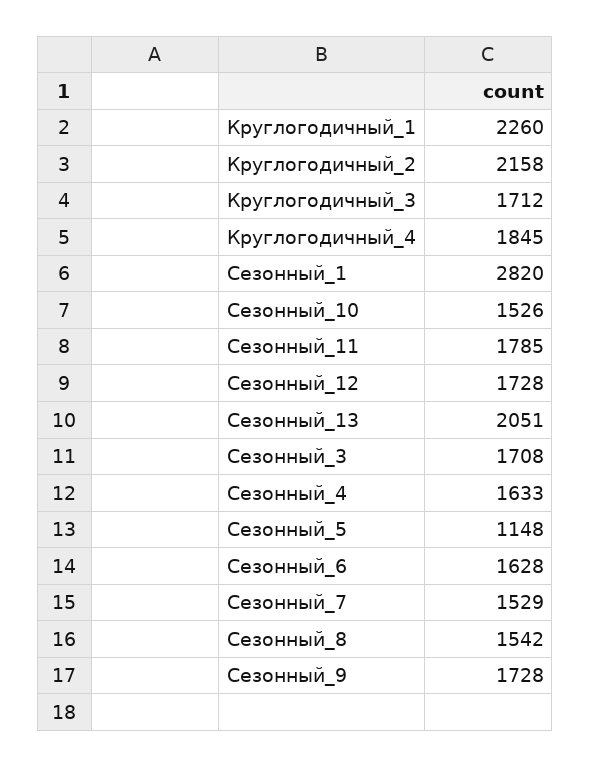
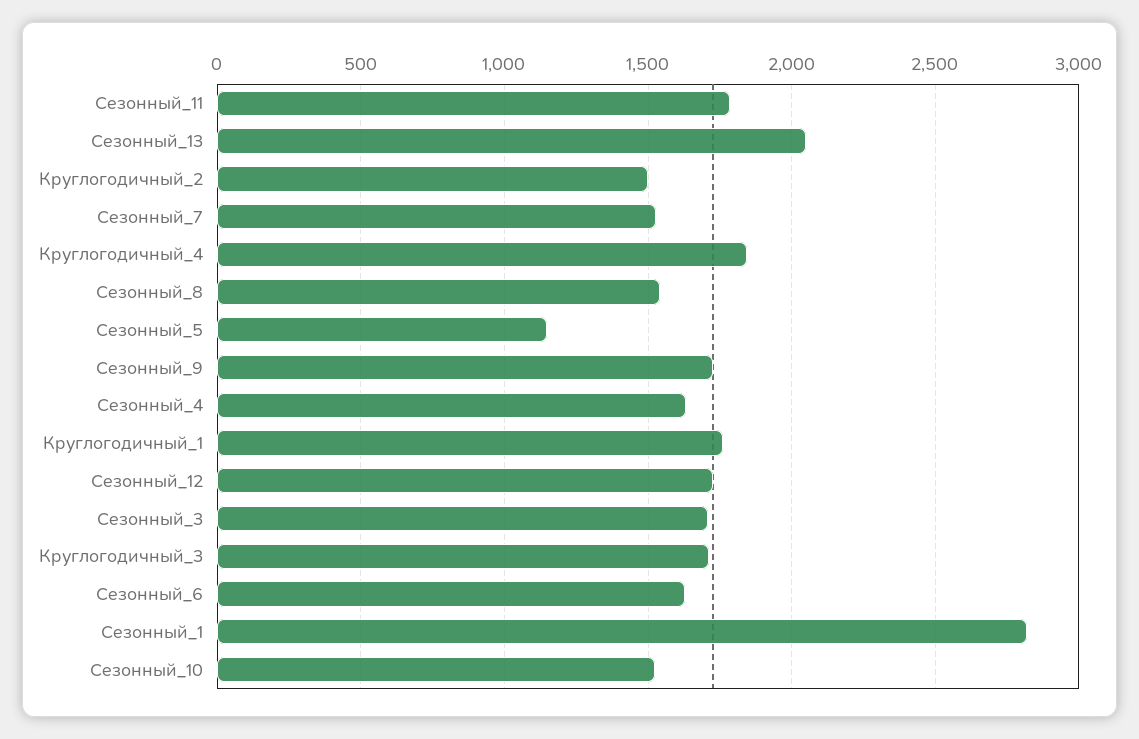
  {
-   "Круглогодичный_1": 2260,
+   "Круглогодичный_1": 1750,
-   "Круглогодичный_2": 2158,
+   "Круглогодичный_2": 1500,
    "Круглогодичный_3": 1712,
    "Круглогодичный_4": 1845,
    "Сезонный_1": 2820,
    "Сезонный_10": 1526,
    "Сезонный_11": 1785,
    "Сезонный_12": 1728,
    "Сезонный_13": 2051,
    "Сезонный_3": 1708,
    "Сезонный_4": 1633,
    "Сезонный_5": 1148,
    "Сезонный_6": 1628,
    "Сезонный_7": 1529,
    "Сезонный_8": 1542,
    "Сезонный_9": 1728
  }

